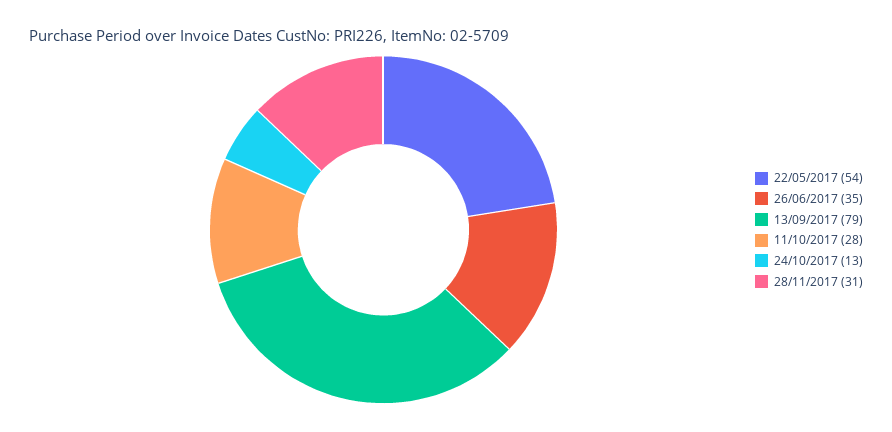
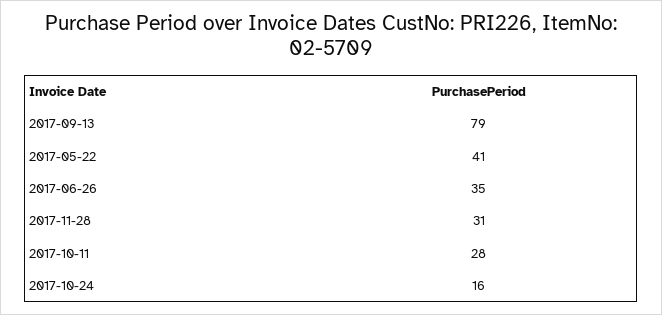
  {
-   "22/05/2017": 54,
+   "22/05/2017": 41,
    "26/06/2017": 35,
    "13/09/2017": 79,
    "11/10/2017": 28,
-   "24/10/2017": 13,
+   "24/10/2017": 16,
    "28/11/2017": 31
  }

